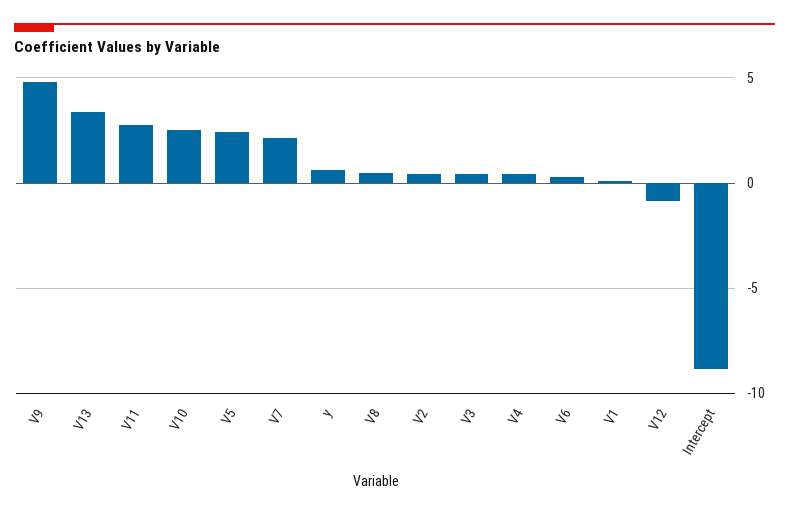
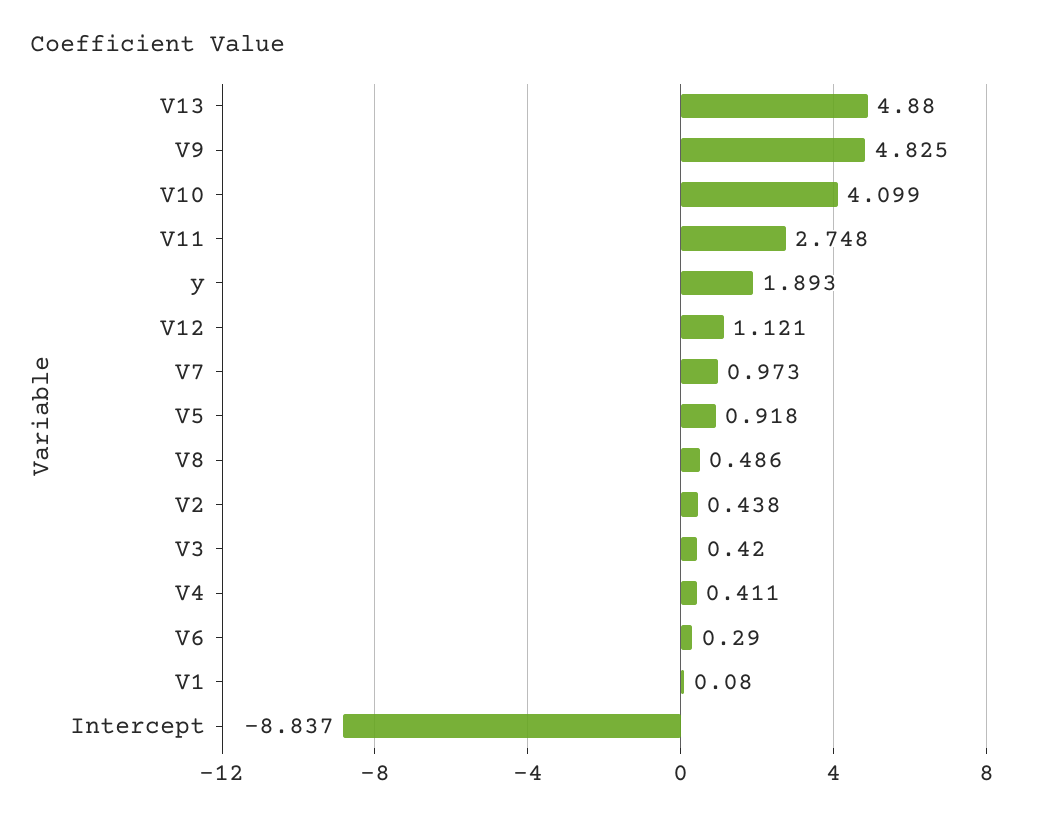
  {
    "V9": 4.825,
-   "V13": 3.5,
+   "V13": 4.88,
    "V11": 2.748,
-   "V10": 2.5,
+   "V10": 4.099,
-   "V5": 2.5,
+   "V5": 0.918,
-   "V7": 2,
+   "V7": 0.973,
-   "y": 0.5,
+   "y": 1.893,
    "V8": 0.486,
    "V2": 0.438,
    "V3": 0.42,
    "V4": 0.411,
    "V6": 0.29,
    "V1": 0.08,
-   "V12": -1,
+   "V12": 1.121,
    "Intercept": -8.837
  }

